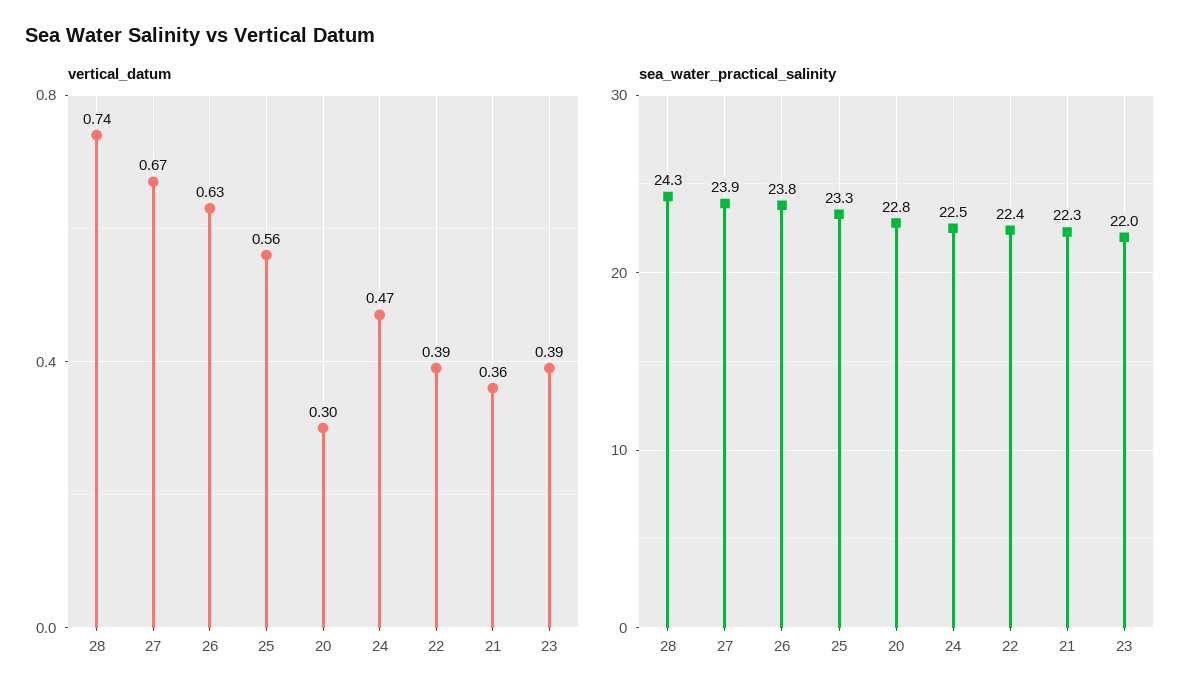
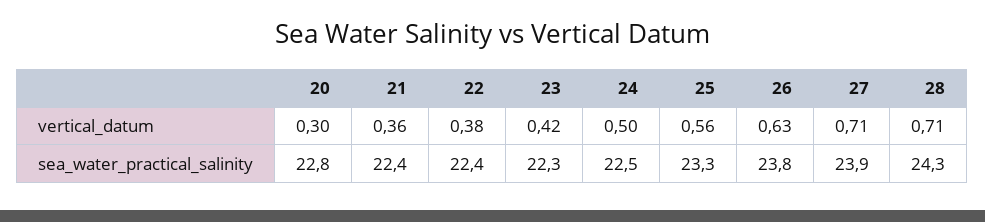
  {
    "vertical_datum": {
-     "28": 0.74,
+     "28": 0.71,
-     "27": 0.67,
+     "27": 0.71,
      "26": 0.63,
      "25": 0.56,
      "20": 0.3,
-     "24": 0.47,
+     "24": 0.5,
-     "22": 0.39,
+     "22": 0.38,
      "21": 0.36,
-     "23": 0.39
+     "23": 0.42
    },
    "sea_water_practical_salinity": {
      "28": 24.3,
      "27": 23.9,
      "26": 23.8,
      "25": 23.3,
      "20": 22.8,
      "24": 22.5,
      "22": 22.4,
-     "21": 22.3,
+     "21": 22.4,
-     "23": 22
+     "23": 22.3
    }
  }

